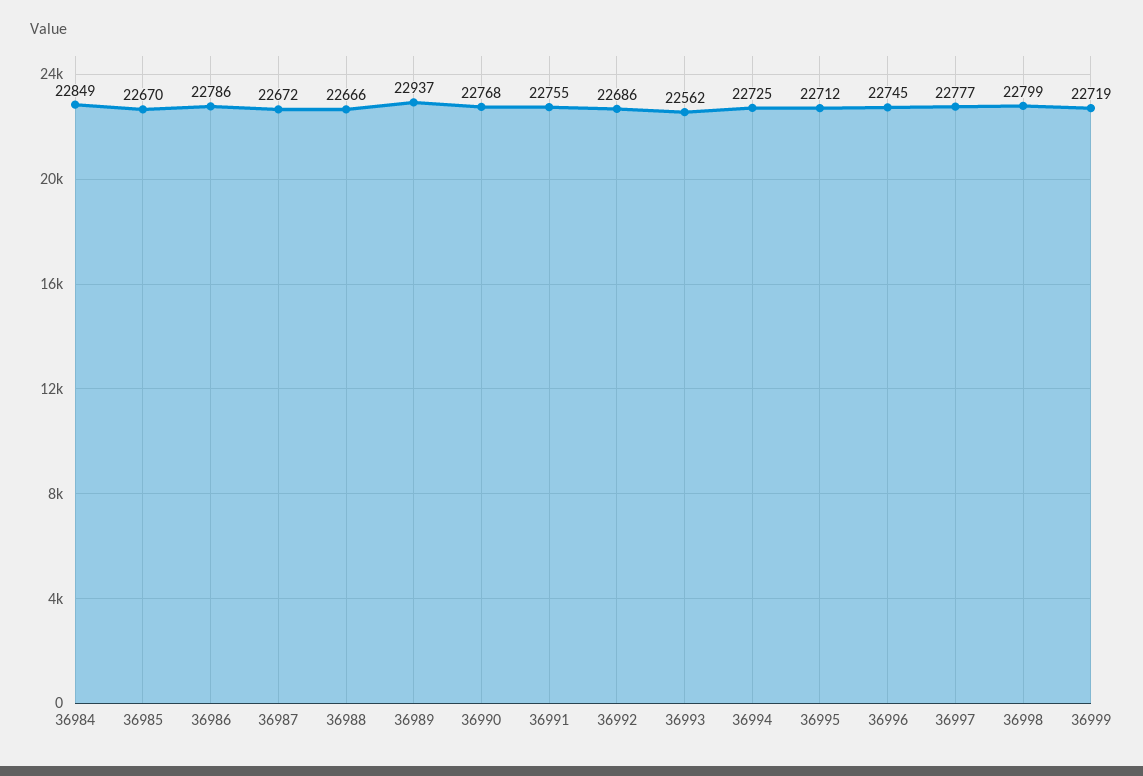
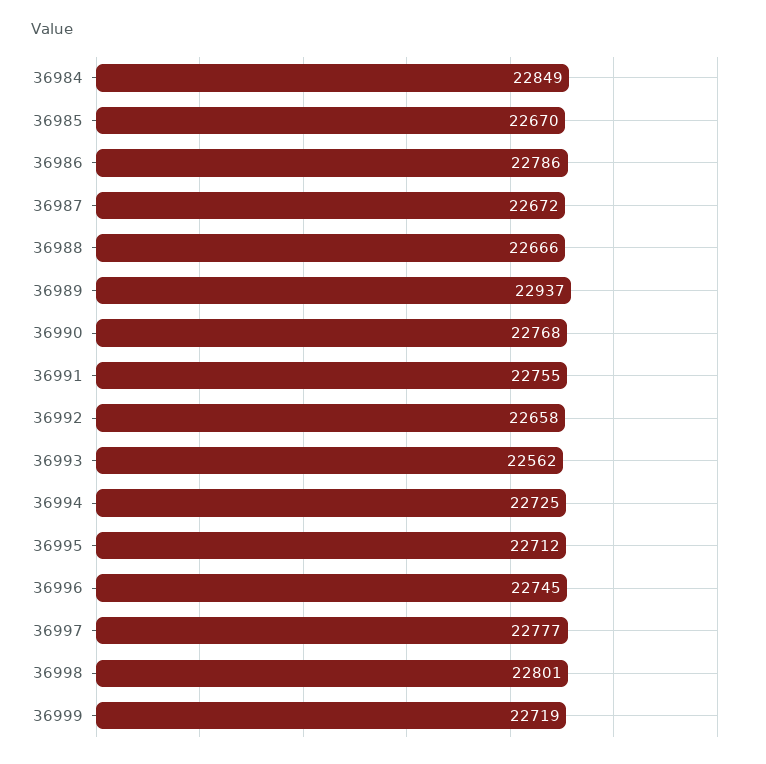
  {
    "36984": 22849,
    "36985": 22670,
    "36986": 22786,
    "36987": 22672,
    "36988": 22666,
    "36989": 22937,
    "36990": 22768,
    "36991": 22755,
-   "36992": 22686,
+   "36992": 22658,
    "36993": 22562,
    "36994": 22725,
    "36995": 22712,
    "36996": 22745,
    "36997": 22777,
-   "36998": 22799,
+   "36998": 22801,
    "36999": 22719
  }

